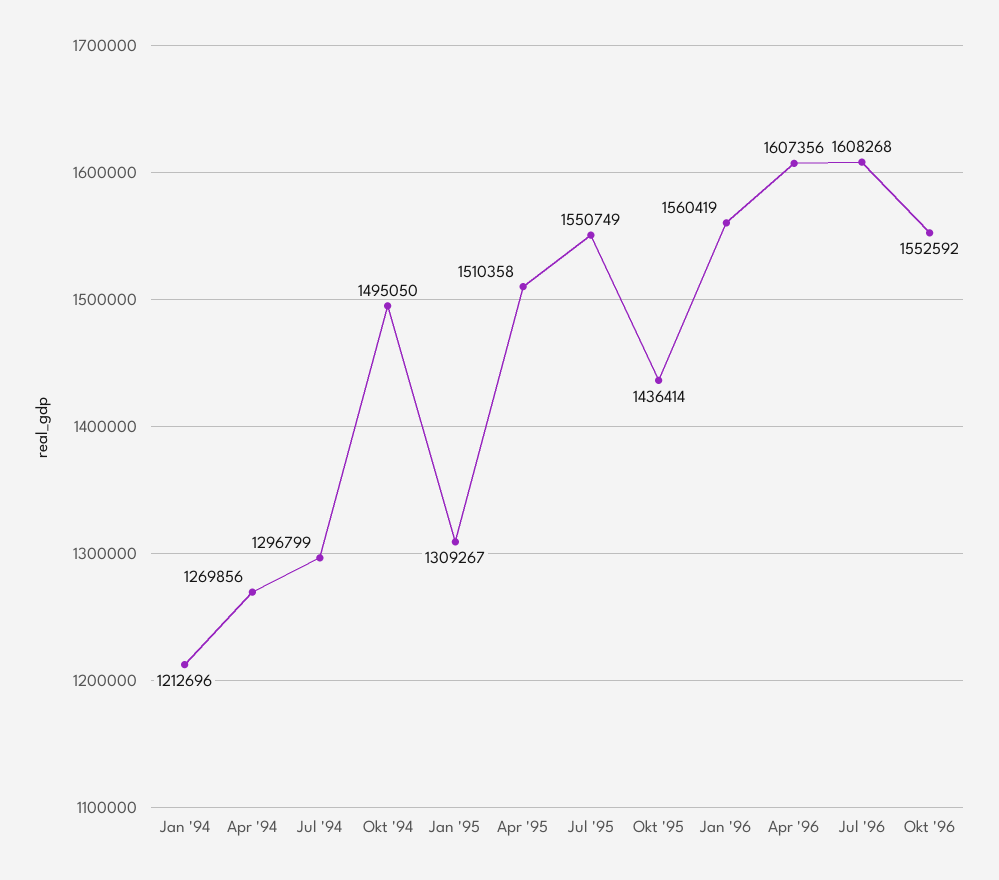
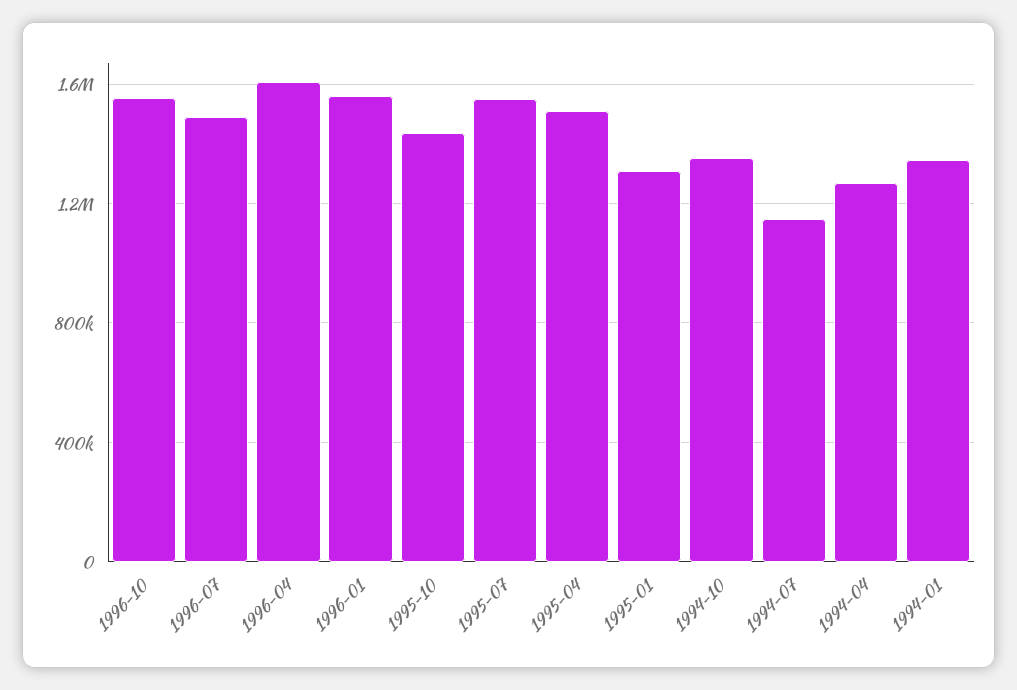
  {
-   "Jan '94": 1212696,
+   "Jan '94": 1350000,
    "Apr '94": 1269856,
-   "Jul '94": 1296799,
+   "Jul '94": 1150000,
-   "Okt '94": 1495050,
+   "Okt '94": 1350000,
    "Jan '95": 1309267,
    "Apr '95": 1510358,
    "Jul '95": 1550749,
    "Okt '95": 1436414,
    "Jan '96": 1560419,
    "Apr '96": 1607356,
-   "Jul '96": 1608268,
+   "Jul '96": 1500000,
    "Okt '96": 1552592
  }

